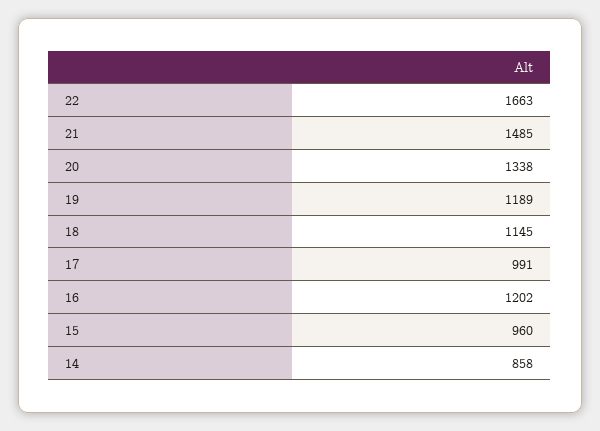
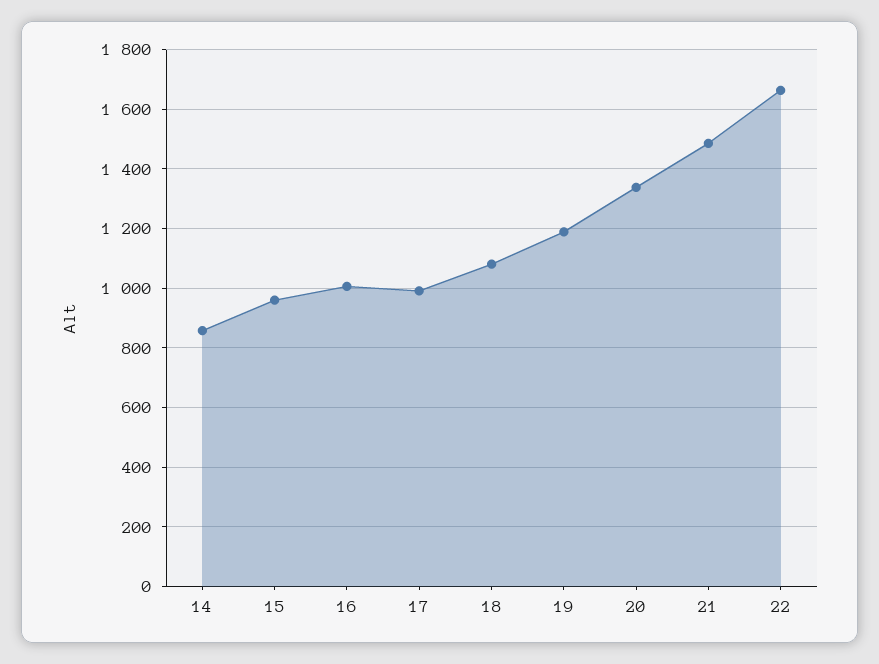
  {
    "22": 1663,
    "21": 1485,
    "20": 1338,
    "19": 1189,
-   "18": 1145,
+   "18": 1075,
    "17": 991,
-   "16": 1202,
+   "16": 1000,
    "15": 960,
    "14": 858
  }

